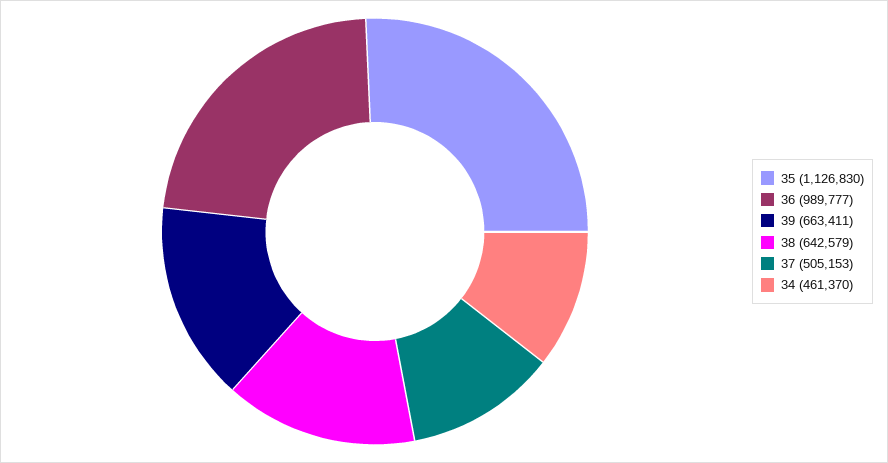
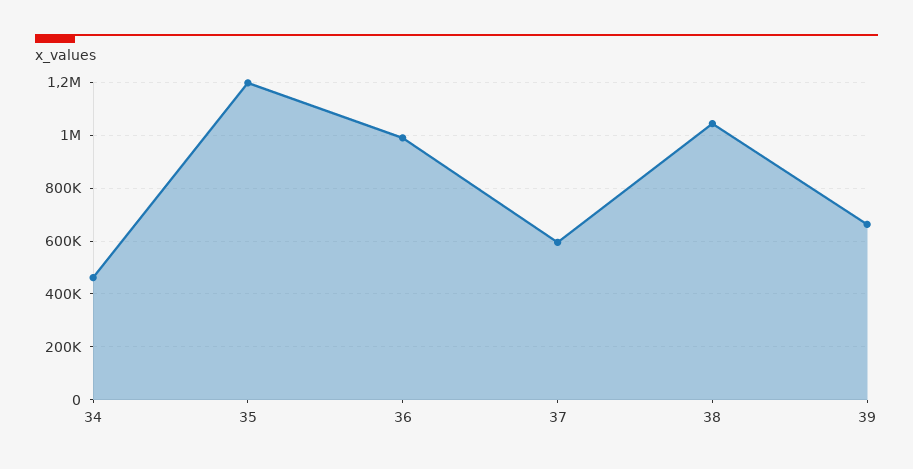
  {
-   "35": 1126830,
+   "35": 1200000,
    "36": 989777,
    "39": 663411,
-   "38": 642579,
+   "38": 1050000,
-   "37": 505153,
+   "37": 600000,
    "34": 461370
  }

